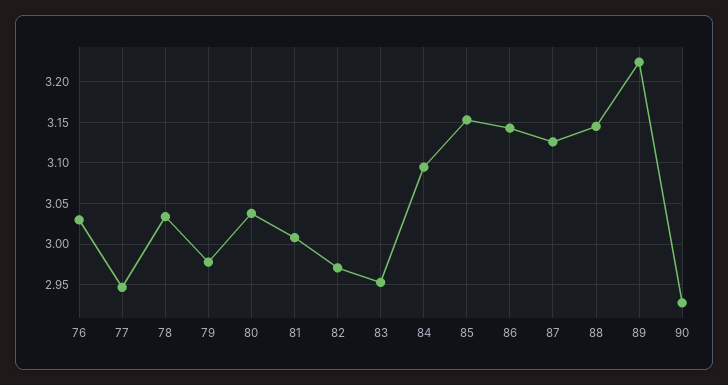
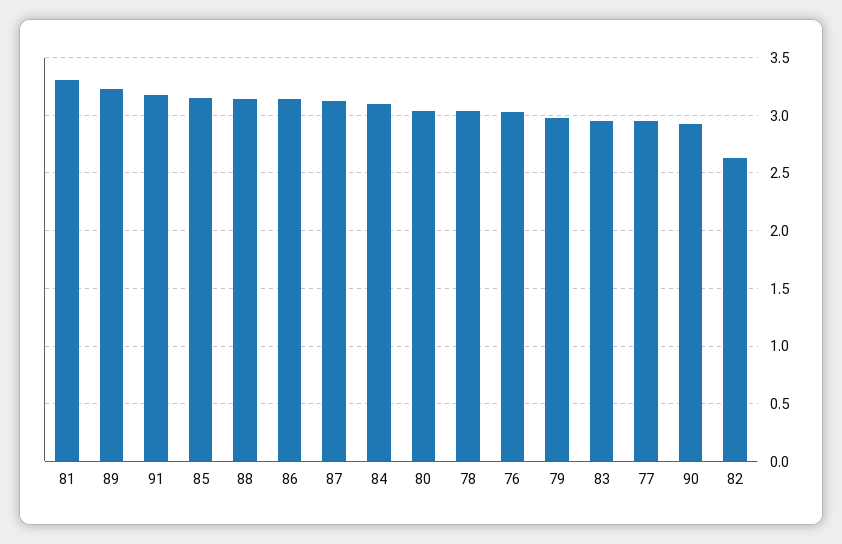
  {
    "76": 3.03,
    "77": 2.95,
    "78": 3.03,
    "79": 2.98,
    "80": 3.04,
-   "81": 3.01,
+   "81": 3.3,
-   "82": 2.97,
+   "82": 2.6,
    "83": 2.95,
    "84": 3.1,
    "85": 3.15,
    "86": 3.14,
    "87": 3.13,
    "88": 3.15,
    "89": 3.22,
-   "90": 2.93
+   "90": 2.93,
+   "91": 3.2
  }

